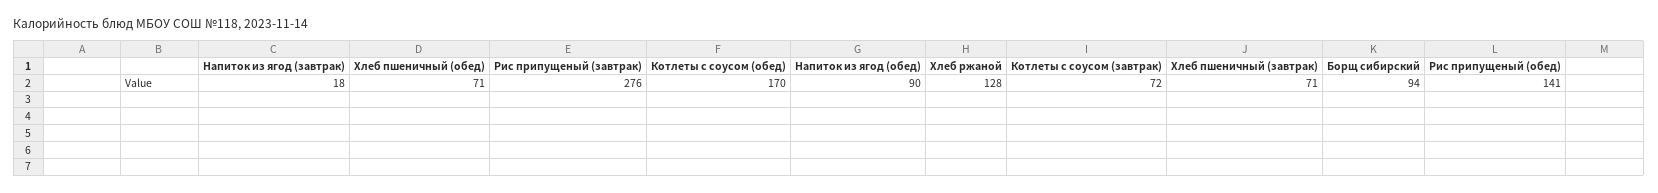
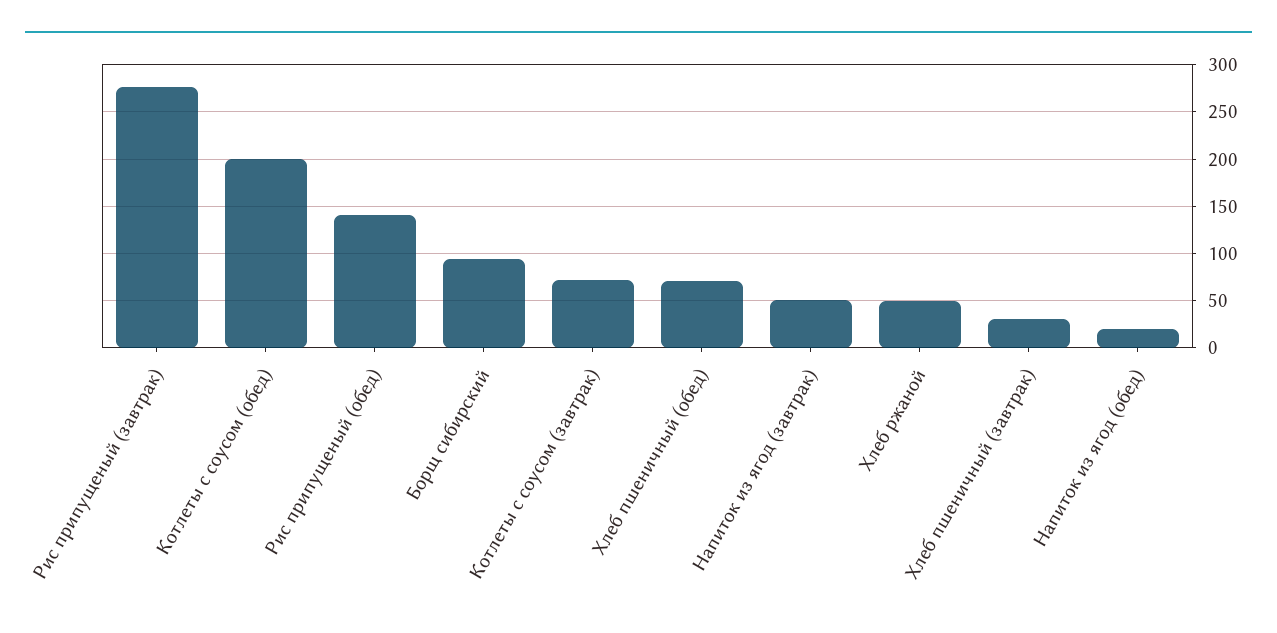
  {
-   "Напиток из ягод (завтрак)": 18,
+   "Напиток из ягод (завтрак)": 50,
    "Хлеб пшеничный (обед)": 71,
    "Рис припущеный (завтрак)": 276,
-   "Котлеты с соусом (обед)": 170,
+   "Котлеты с соусом (обед)": 200,
-   "Напиток из ягод (обед)": 90,
+   "Напиток из ягод (обед)": 20,
-   "Хлеб ржаной": 128,
+   "Хлеб ржаной": 50,
    "Котлеты с соусом (завтрак)": 72,
-   "Хлеб пшеничный (завтрак)": 71,
+   "Хлеб пшеничный (завтрак)": 30,
    "Борщ сибирский": 94,
    "Рис припущеный (обед)": 141
  }

